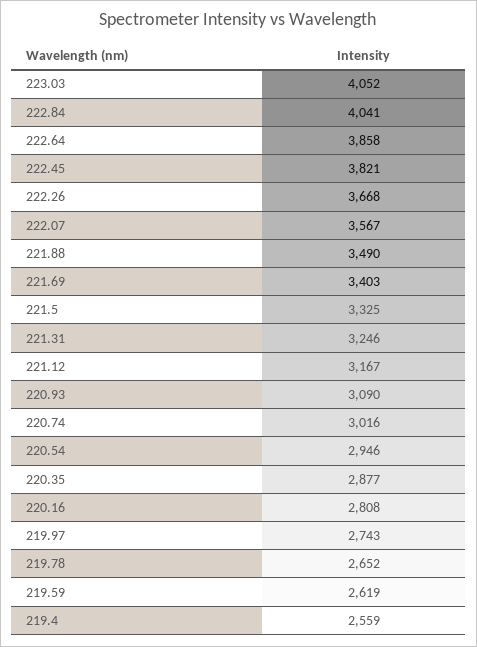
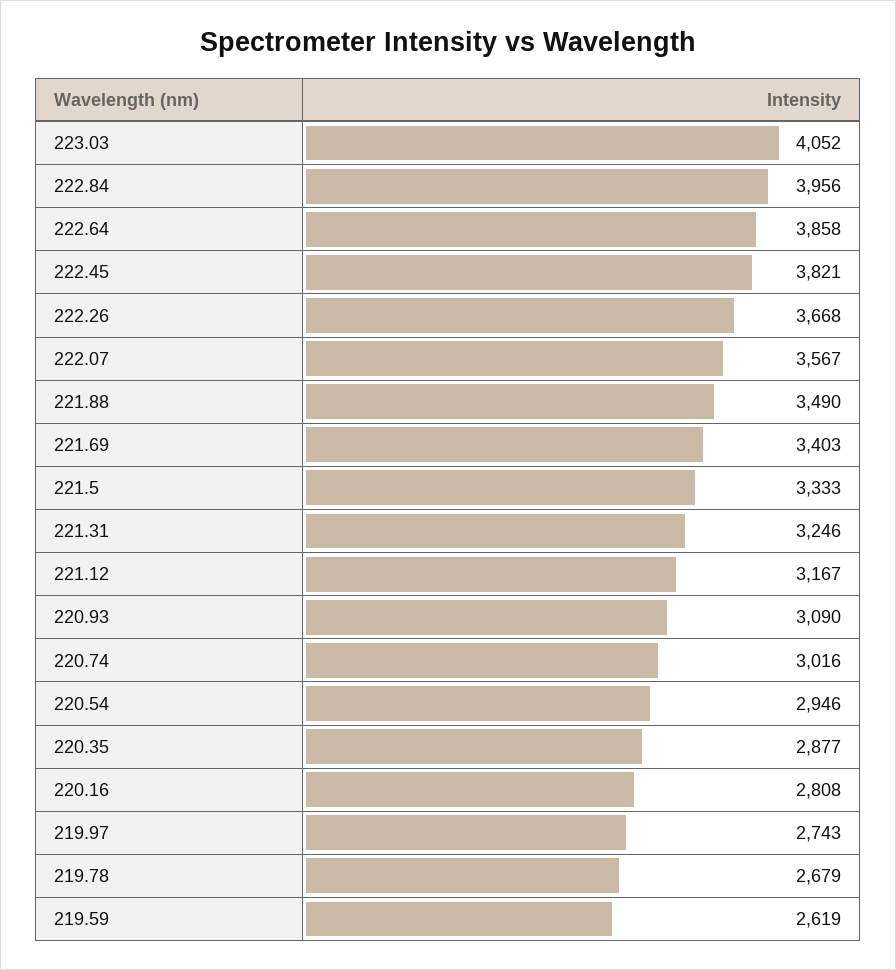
  {
    "223.03": 4052,
-   "222.84": 4041,
+   "222.84": 3956,
    "222.64": 3858,
    "222.45": 3821,
    "222.26": 3668,
    "222.07": 3567,
    "221.88": 3490,
    "221.69": 3403,
-   "221.5": 3325,
+   "221.5": 3333,
    "221.31": 3246,
    "221.12": 3167,
    "220.93": 3090,
    "220.74": 3016,
    "220.54": 2946,
    "220.35": 2877,
    "220.16": 2808,
    "219.97": 2743,
-   "219.78": 2652,
+   "219.78": 2679,
-   "219.59": 2619,
+   "219.59": 2619
-   "219.4": 2559
  }

